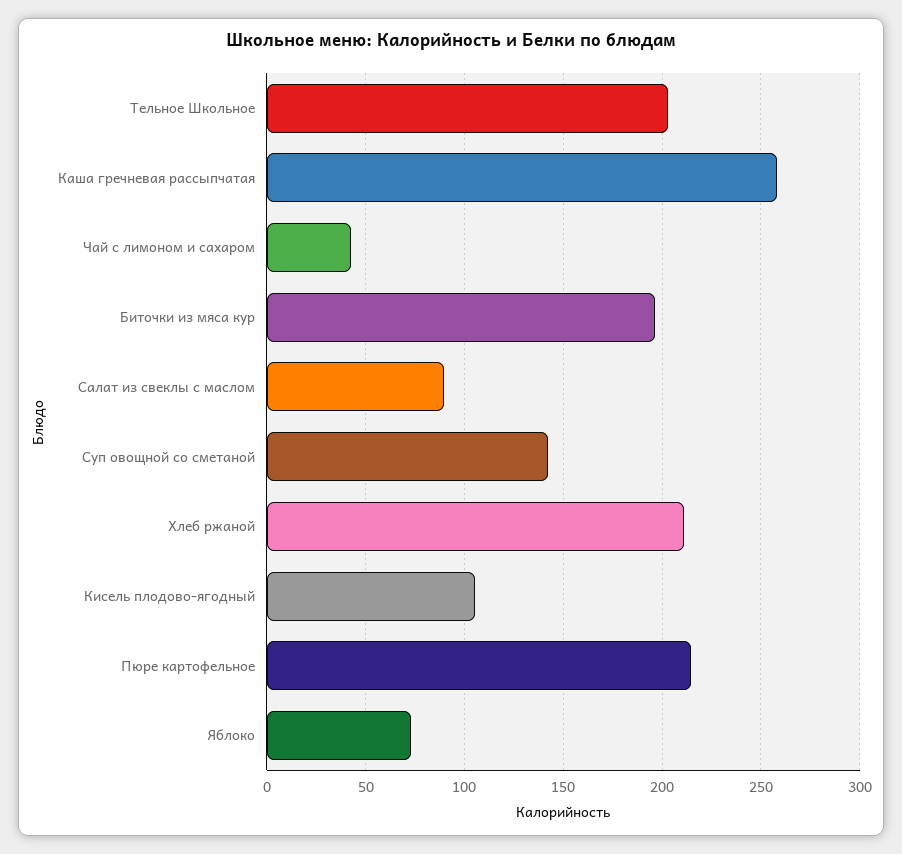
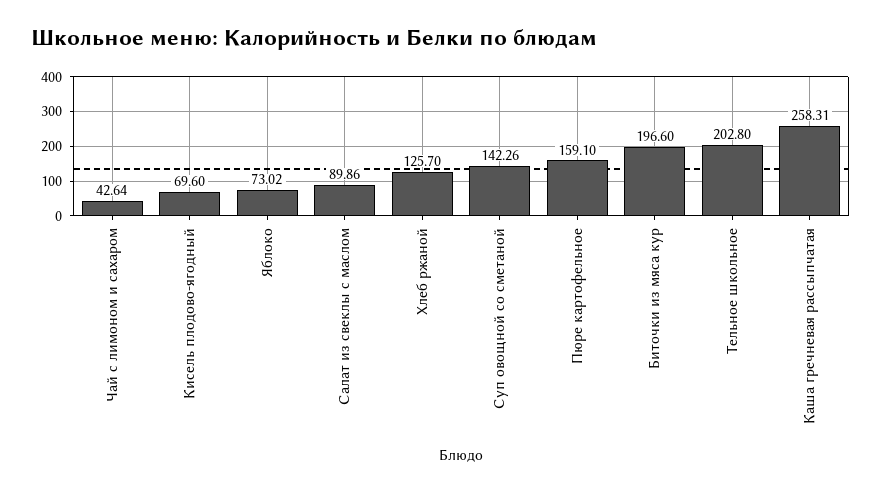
  {
    "Тельное Школьное": 202.8,
    "Каша гречневая рассыпчатая": 258.31,
    "Чай с лимоном и сахаром": 42.64,
    "Биточки из мяса кур": 196.6,
    "Салат из свеклы с маслом": 89.86,
    "Суп овощной со сметаной": 142.26,
-   "Хлеб ржаной": 210,
+   "Хлеб ржаной": 125.7,
-   "Кисель плодово-ягодный": 105,
+   "Кисель плодово-ягодный": 69.6,
-   "Пюре картофельное": 215,
+   "Пюре картофельное": 159.1,
    "Яблоко": 73.02
  }

